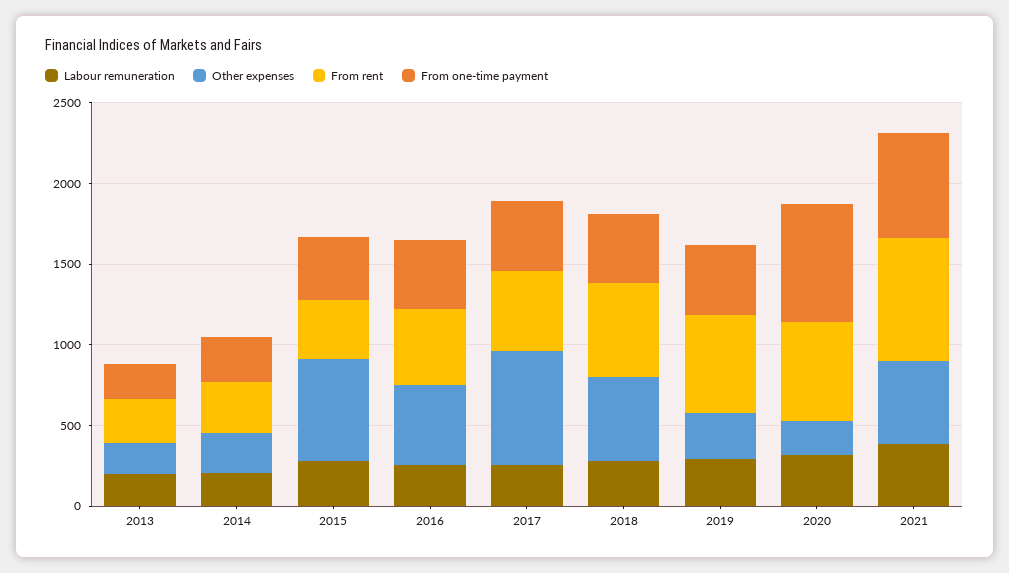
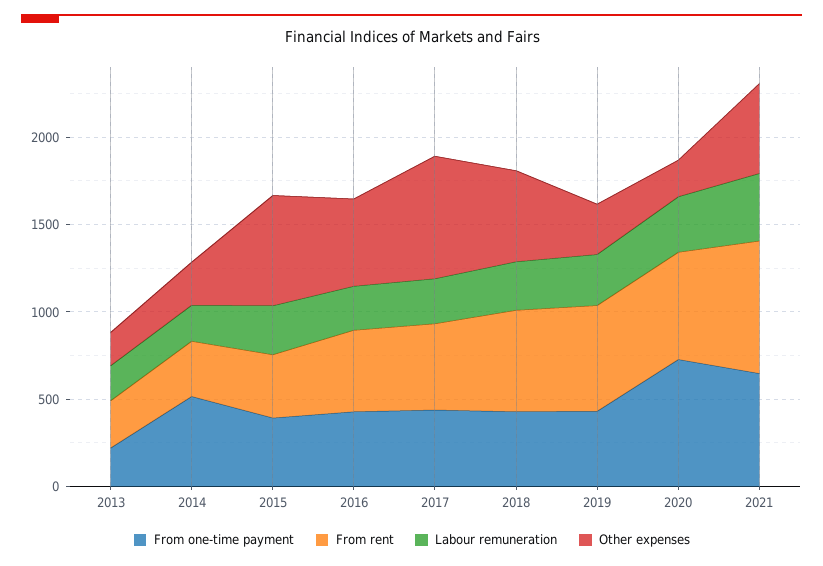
  {
    "Labour remuneration": {
      "2013": 200,
      "2014": 200,
      "2015": 300,
      "2016": 300,
      "2017": 300,
      "2018": 300,
      "2019": 300,
      "2020": 300,
      "2021": 400
    },
    "Other expenses": {
      "2013": 200,
      "2014": 200,
      "2015": 600,
      "2016": 500,
      "2017": 700,
      "2018": 500,
      "2019": 300,
      "2020": 200,
      "2021": 500
    },
    "From rent": {
      "2013": 300,
      "2014": 300,
      "2015": 400,
      "2016": 500,
      "2017": 500,
      "2018": 600,
      "2019": 600,
      "2020": 600,
      "2021": 800
    },
    "From one-time payment": {
      "2013": 200,
-     "2014": 300,
+     "2014": 500,
      "2015": 400,
      "2016": 400,
      "2017": 400,
      "2018": 400,
      "2019": 400,
      "2020": 700,
      "2021": 600
    }
  }

